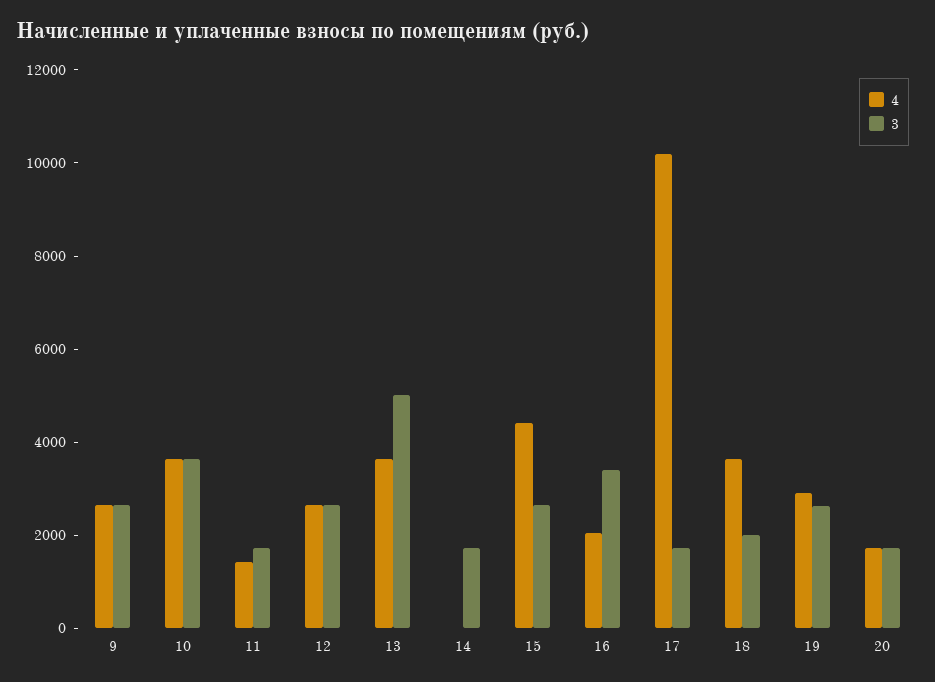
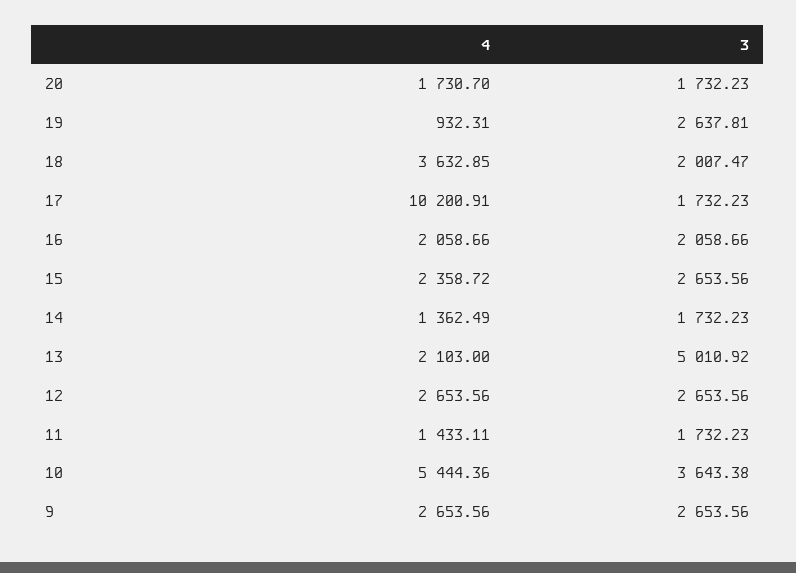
  {
    "4": {
      "9": 2653.56,
-     "10": 3500,
+     "10": 5444.36,
      "11": 1433.11,
      "12": 2653.56,
-     "13": 3500,
+     "13": 2103,
-     "14": 0,
+     "14": 1362.49,
-     "15": 4500,
+     "15": 2358.72,
      "16": 2058.66,
      "17": 10200.91,
      "18": 3632.85,
-     "19": 3000,
+     "19": 932.31,
      "20": 1730.7
    },
    "3": {
      "9": 2653.56,
      "10": 3643.38,
      "11": 1732.23,
      "12": 2653.56,
      "13": 5010.92,
      "14": 1732.23,
      "15": 2653.56,
-     "16": 3500,
+     "16": 2058.66,
      "17": 1732.23,
      "18": 2007.47,
      "19": 2637.81,
      "20": 1732.23
    }
  }

